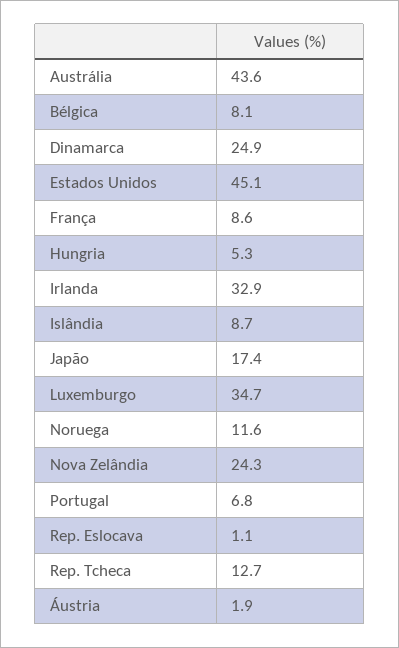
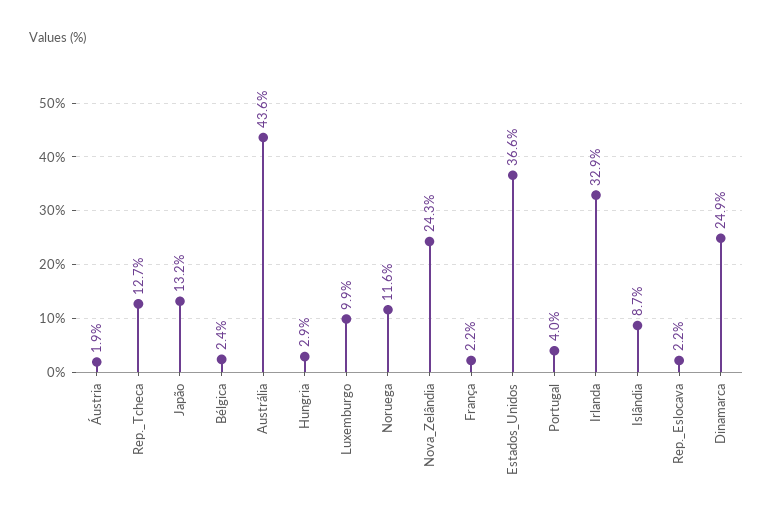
  {
    "Austrália": 43.6,
-   "Bélgica": 8.1,
+   "Bélgica": 2.4,
    "Dinamarca": 24.9,
-   "Estados Unidos": 45.1,
+   "Estados Unidos": 36.6,
-   "França": 8.6,
+   "França": 2.2,
-   "Hungria": 5.3,
+   "Hungria": 2.9,
    "Irlanda": 32.9,
    "Islândia": 8.7,
-   "Japão": 17.4,
+   "Japão": 13.2,
-   "Luxemburgo": 34.7,
+   "Luxemburgo": 9.9,
    "Noruega": 11.6,
    "Nova Zelândia": 24.3,
-   "Portugal": 6.8,
+   "Portugal": 4,
-   "Rep. Eslocava": 1.1,
+   "Rep. Eslocava": 2.2,
    "Rep. Tcheca": 12.7,
    "Áustria": 1.9
  }

